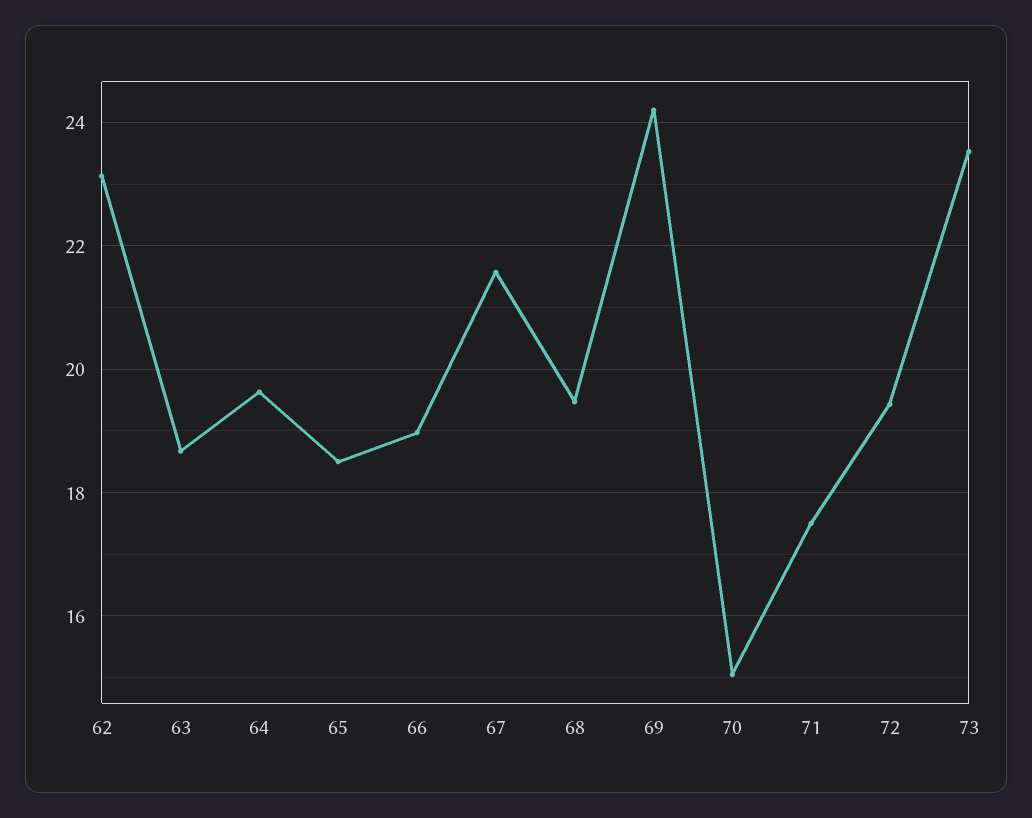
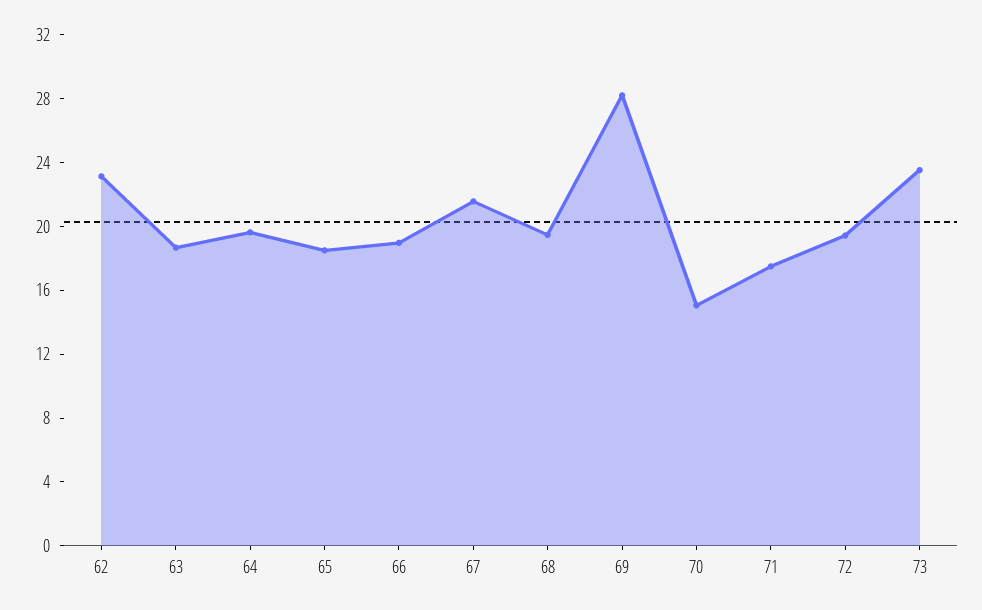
  {
    "62": 23.2,
    "63": 18.6,
    "64": 19.6,
    "65": 18.6,
    "66": 19,
    "67": 21.6,
    "68": 19.4,
-   "69": 24.2,
+   "69": 28,
    "70": 15,
    "71": 17.6,
    "72": 19.4,
    "73": 23.6
  }

